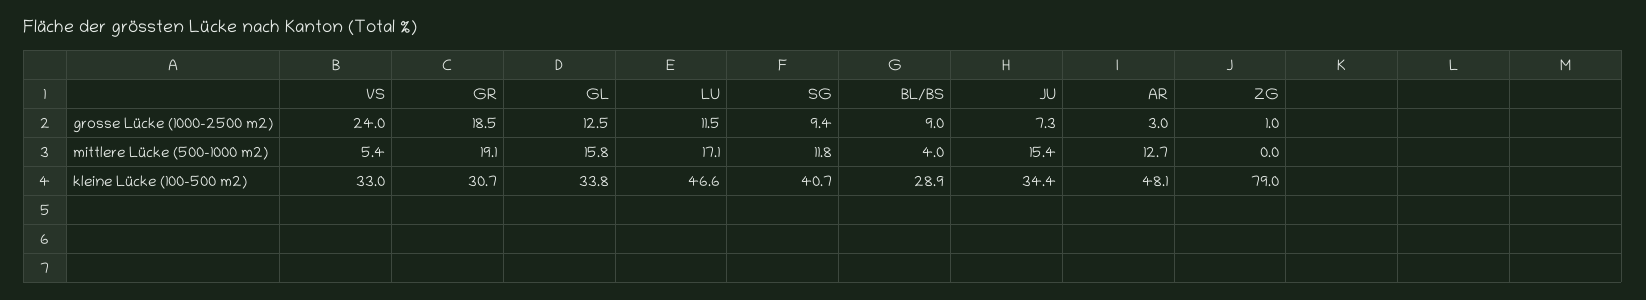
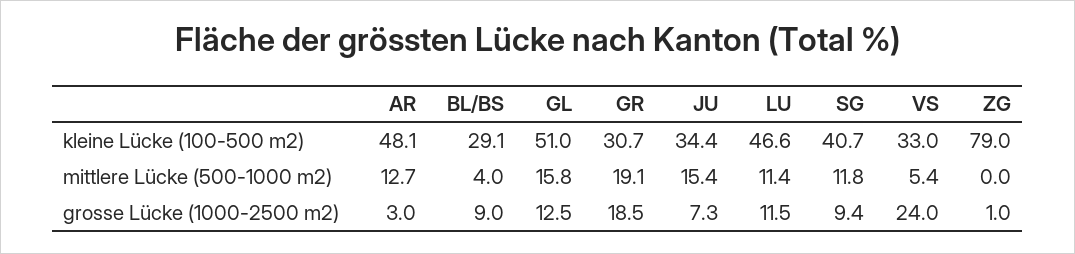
  {
    "VS": {
      "grosse Lücke (1000-2500 m2)": 24,
      "mittlere Lücke (500-1000 m2)": 5.4,
      "kleine Lücke (100-500 m2)": 33
    },
    "GR": {
      "grosse Lücke (1000-2500 m2)": 18.5,
      "mittlere Lücke (500-1000 m2)": 19.1,
      "kleine Lücke (100-500 m2)": 30.7
    },
    "GL": {
      "grosse Lücke (1000-2500 m2)": 12.5,
      "mittlere Lücke (500-1000 m2)": 15.8,
-     "kleine Lücke (100-500 m2)": 33.8
+     "kleine Lücke (100-500 m2)": 51
    },
    "LU": {
      "grosse Lücke (1000-2500 m2)": 11.5,
-     "mittlere Lücke (500-1000 m2)": 17.1,
+     "mittlere Lücke (500-1000 m2)": 11.4,
      "kleine Lücke (100-500 m2)": 46.6
    },
    "SG": {
      "grosse Lücke (1000-2500 m2)": 9.4,
      "mittlere Lücke (500-1000 m2)": 11.8,
      "kleine Lücke (100-500 m2)": 40.7
    },
    "BL/BS": {
      "grosse Lücke (1000-2500 m2)": 9,
      "mittlere Lücke (500-1000 m2)": 4,
-     "kleine Lücke (100-500 m2)": 28.9
+     "kleine Lücke (100-500 m2)": 29.1
    },
    "JU": {
      "grosse Lücke (1000-2500 m2)": 7.3,
      "mittlere Lücke (500-1000 m2)": 15.4,
      "kleine Lücke (100-500 m2)": 34.4
    },
    "AR": {
      "grosse Lücke (1000-2500 m2)": 3,
      "mittlere Lücke (500-1000 m2)": 12.7,
      "kleine Lücke (100-500 m2)": 48.1
    },
    "ZG": {
      "grosse Lücke (1000-2500 m2)": 1,
      "mittlere Lücke (500-1000 m2)": 0,
      "kleine Lücke (100-500 m2)": 79
    }
  }

